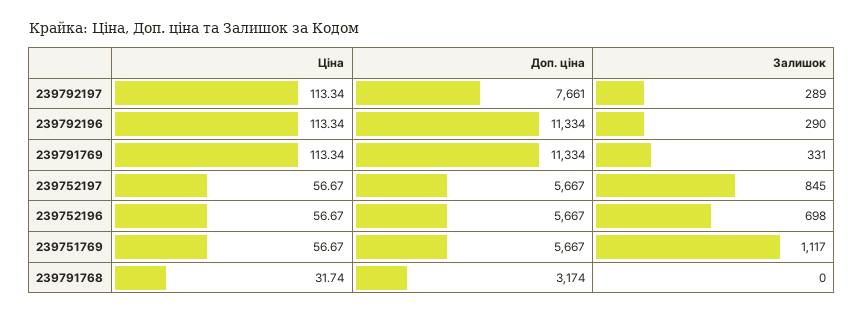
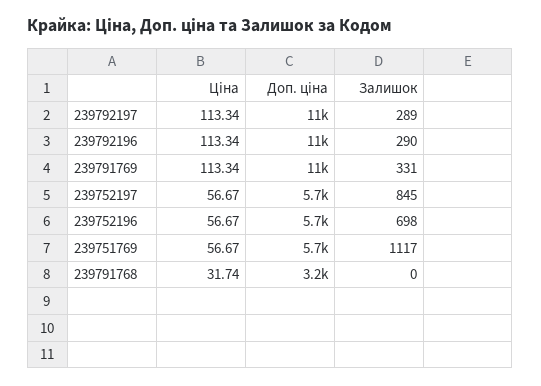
  {
    "Ціна": {
      "239792197": 113.34,
      "239792196": 113.34,
      "239791769": 113.34,
      "239752197": 56.67,
      "239752196": 56.67,
      "239751769": 56.67,
      "239791768": 31.74
    },
    "Доп. ціна": {
-     "239792197": 7661,
+     "239792197": 11000,
      "239792196": 11334,
      "239791769": 11334,
      "239752197": 5667,
      "239752196": 5667,
      "239751769": 5667,
      "239791768": 3174
    },
    "Залишок": {
      "239792197": 289,
      "239792196": 290,
      "239791769": 331,
      "239752197": 845,
      "239752196": 698,
      "239751769": 1117,
      "239791768": 0
    }
  }

